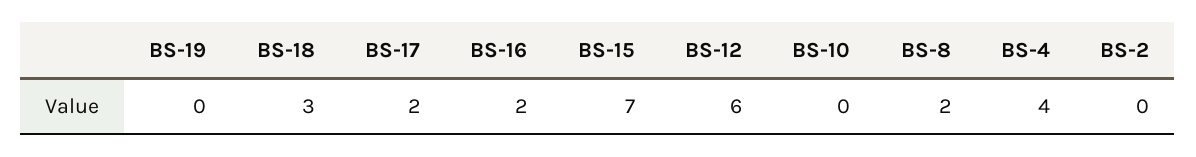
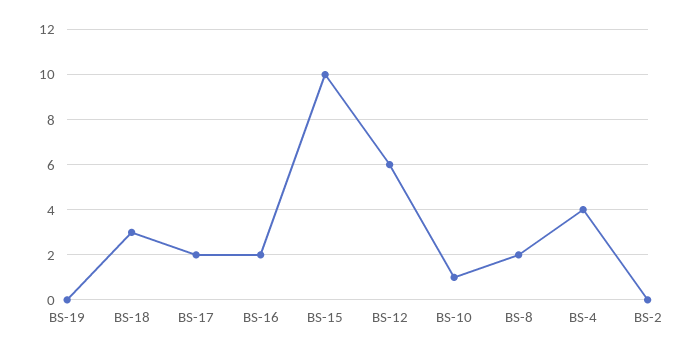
  {
    "BS-19": 0,
    "BS-18": 3,
    "BS-17": 2,
    "BS-16": 2,
-   "BS-15": 7,
+   "BS-15": 10,
    "BS-12": 6,
-   "BS-10": 0,
+   "BS-10": 1,
    "BS-8": 2,
    "BS-4": 4,
    "BS-2": 0
  }

